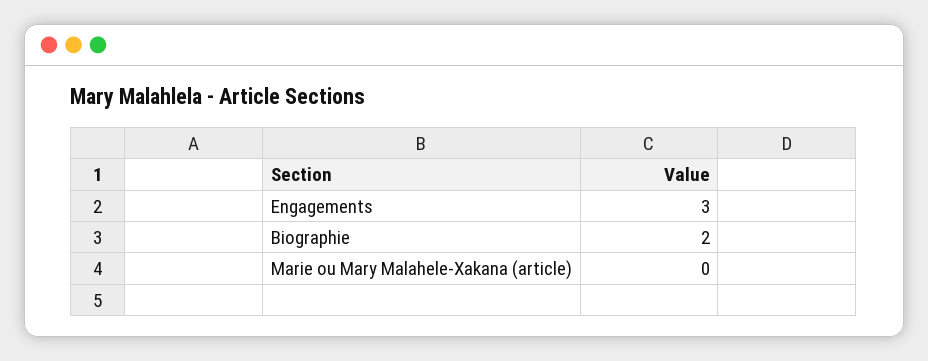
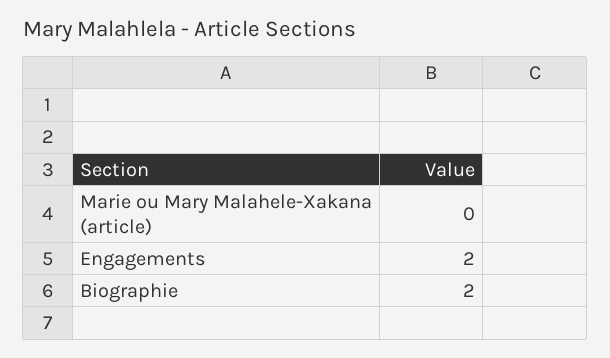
  {
-   "Engagements": 3,
+   "Engagements": 2,
    "Biographie": 2,
    "Marie ou Mary Malahele-Xakana (article)": 0
  }

